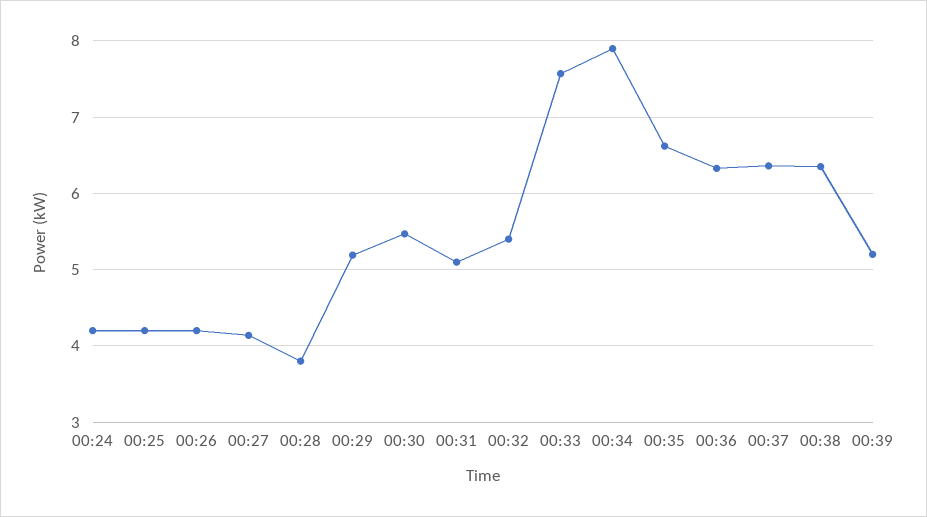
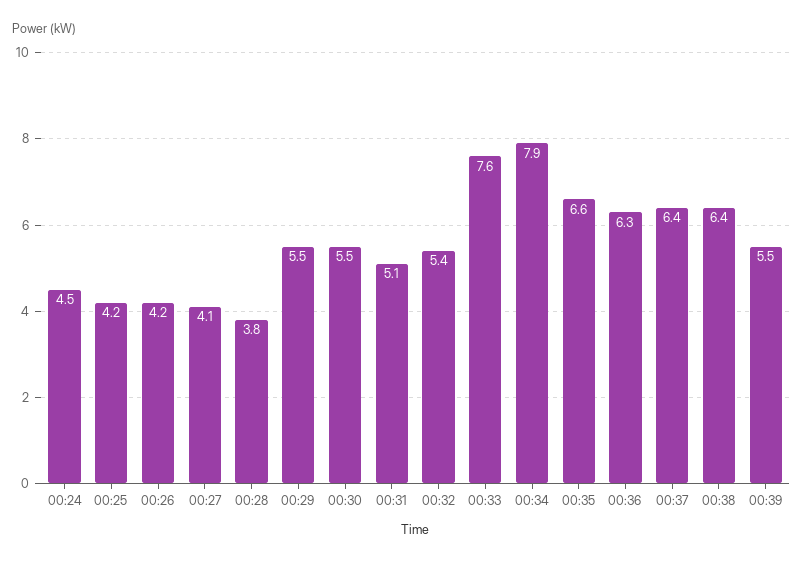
  {
-   "00:24": 4.2,
+   "00:24": 4.5,
    "00:25": 4.2,
    "00:26": 4.2,
    "00:27": 4.1,
    "00:28": 3.8,
-   "00:29": 5.2,
+   "00:29": 5.5,
    "00:30": 5.5,
    "00:31": 5.1,
    "00:32": 5.4,
    "00:33": 7.6,
    "00:34": 7.9,
    "00:35": 6.6,
    "00:36": 6.3,
    "00:37": 6.4,
    "00:38": 6.4,
-   "00:39": 5.2
+   "00:39": 5.5
  }

